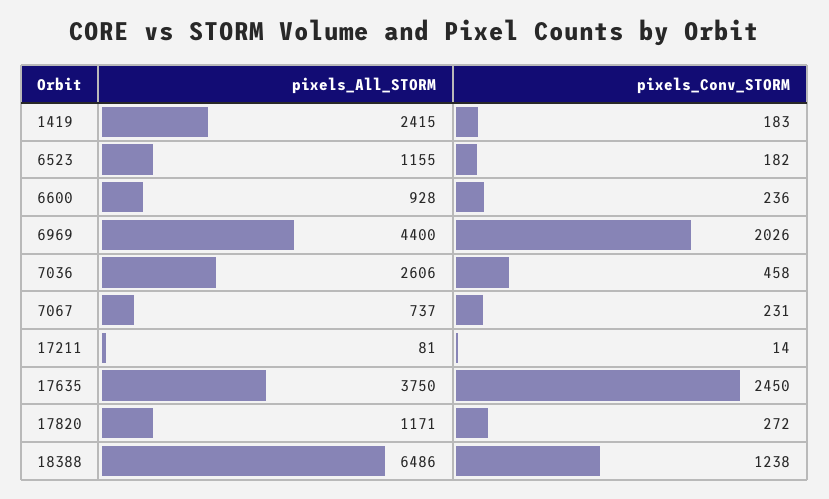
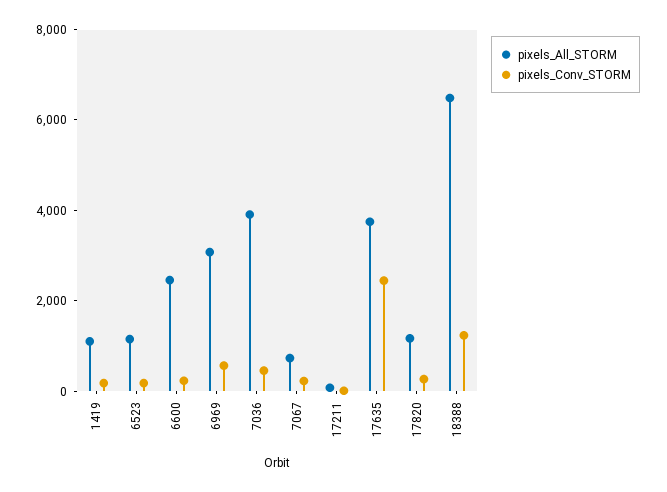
  {
    "pixels_All_STORM": {
-     "1419": 2415,
+     "1419": 1000,
      "6523": 1155,
-     "6600": 928,
+     "6600": 2500,
-     "6969": 4400,
+     "6969": 3000,
-     "7036": 2606,
+     "7036": 4000,
      "7067": 737,
      "17211": 81,
      "17635": 3750,
      "17820": 1171,
      "18388": 6486
    },
    "pixels_Conv_STORM": {
      "1419": 183,
      "6523": 182,
      "6600": 236,
-     "6969": 2026,
+     "6969": 500,
      "7036": 458,
      "7067": 231,
      "17211": 14,
      "17635": 2450,
      "17820": 272,
      "18388": 1238
    }
  }

